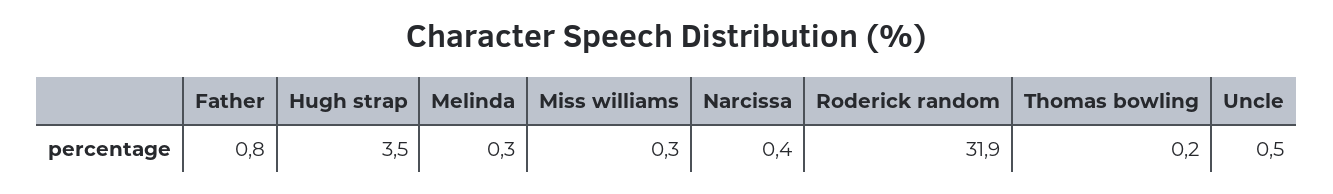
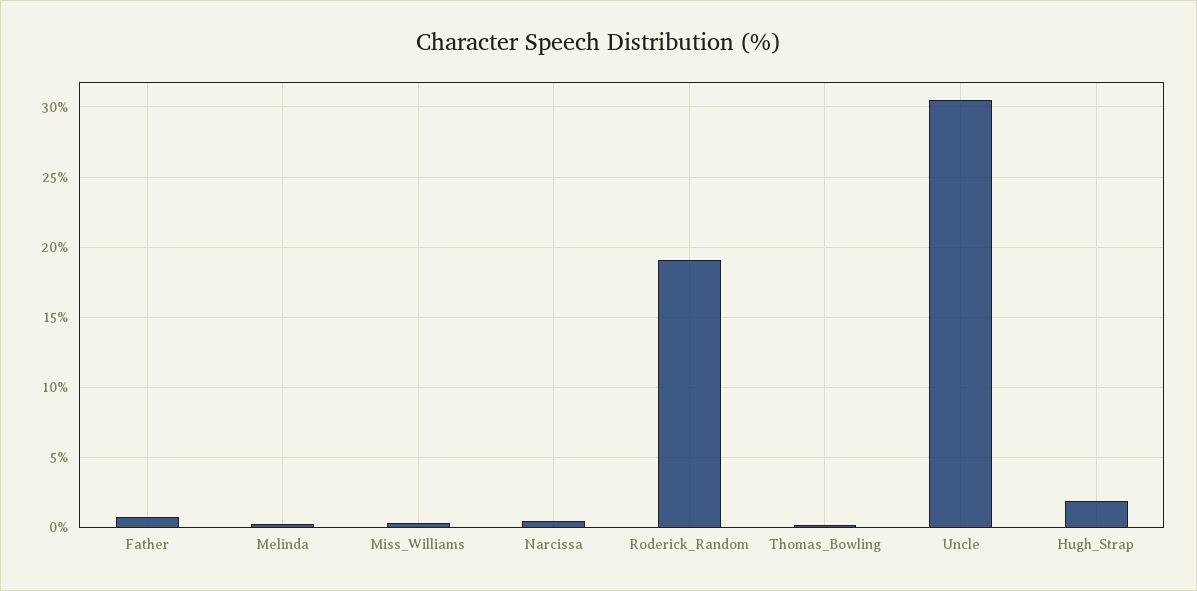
  {
    "Father": 0.8,
-   "Hugh strap": 3.5,
+   "Hugh strap": 2,
    "Melinda": 0.3,
    "Miss williams": 0.3,
    "Narcissa": 0.4,
-   "Roderick random": 31.9,
+   "Roderick random": 19,
    "Thomas bowling": 0.2,
-   "Uncle": 0.5
+   "Uncle": 30.5
  }

